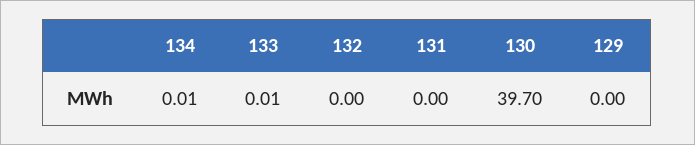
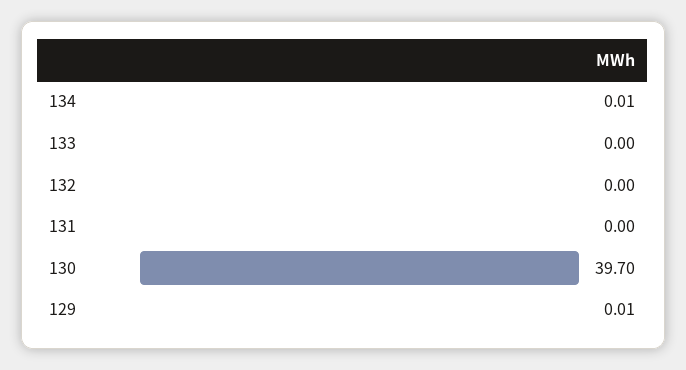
  {
    "134": 0.01,
-   "133": 0.01,
+   "133": 0,
    "132": 0,
    "131": 0,
    "130": 39.7,
-   "129": 0
+   "129": 0.01
  }

